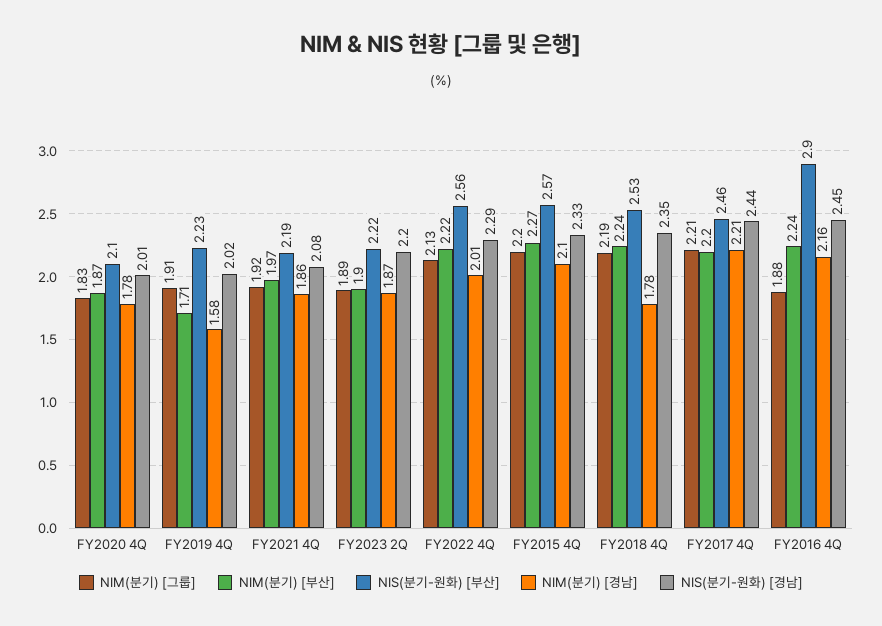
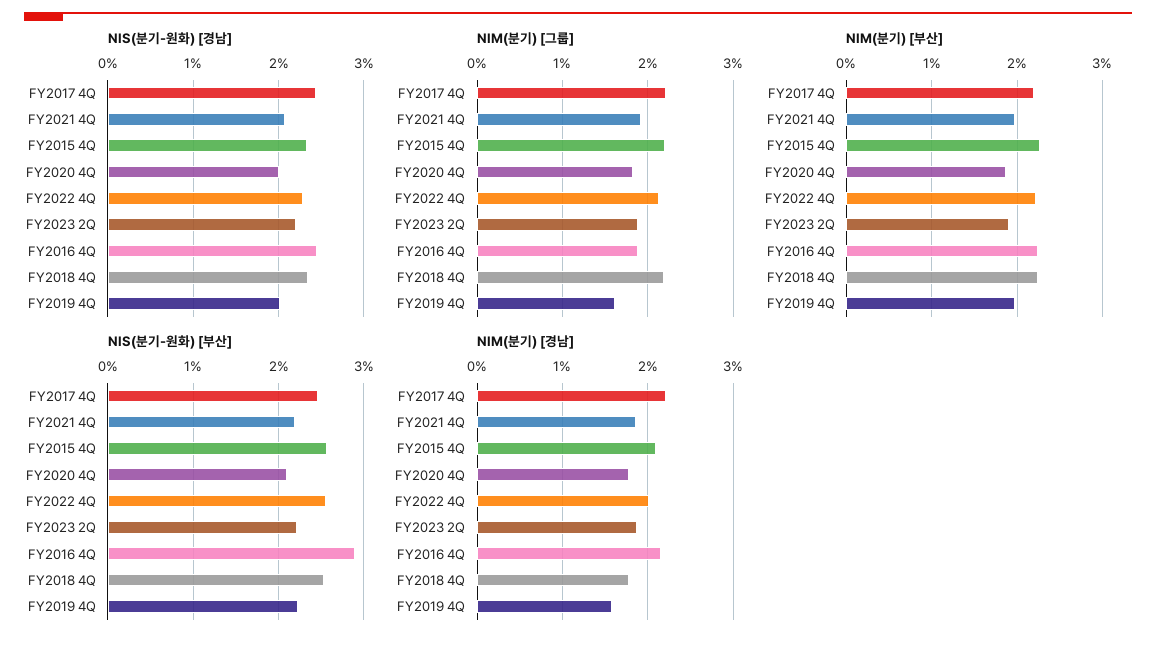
  {
    "NIM(분기) [그룹]": {
      "FY2020 4Q": 1.83,
-     "FY2019 4Q": 1.91,
+     "FY2019 4Q": 1.6,
      "FY2021 4Q": 1.92,
      "FY2023 2Q": 1.89,
      "FY2022 4Q": 2.13,
      "FY2015 4Q": 2.2,
      "FY2018 4Q": 2.19,
      "FY2017 4Q": 2.21,
      "FY2016 4Q": 1.88
    },
    "NIM(분기) [부산]": {
      "FY2020 4Q": 1.87,
-     "FY2019 4Q": 1.71,
+     "FY2019 4Q": 2,
      "FY2021 4Q": 1.97,
      "FY2023 2Q": 1.9,
      "FY2022 4Q": 2.22,
      "FY2015 4Q": 2.27,
      "FY2018 4Q": 2.24,
      "FY2017 4Q": 2.2,
      "FY2016 4Q": 2.24
    },
    "NIS(분기-원화) [부산]": {
      "FY2020 4Q": 2.1,
      "FY2019 4Q": 2.23,
      "FY2021 4Q": 2.19,
      "FY2023 2Q": 2.22,
      "FY2022 4Q": 2.56,
      "FY2015 4Q": 2.57,
      "FY2018 4Q": 2.53,
      "FY2017 4Q": 2.46,
      "FY2016 4Q": 2.9
    },
    "NIM(분기) [경남]": {
      "FY2020 4Q": 1.78,
      "FY2019 4Q": 1.58,
      "FY2021 4Q": 1.86,
      "FY2023 2Q": 1.87,
      "FY2022 4Q": 2.01,
      "FY2015 4Q": 2.1,
      "FY2018 4Q": 1.78,
      "FY2017 4Q": 2.21,
      "FY2016 4Q": 2.16
    },
    "NIS(분기-원화) [경남]": {
      "FY2020 4Q": 2.01,
      "FY2019 4Q": 2.02,
      "FY2021 4Q": 2.08,
      "FY2023 2Q": 2.2,
      "FY2022 4Q": 2.29,
      "FY2015 4Q": 2.33,
      "FY2018 4Q": 2.35,
      "FY2017 4Q": 2.44,
      "FY2016 4Q": 2.45
    }
  }

